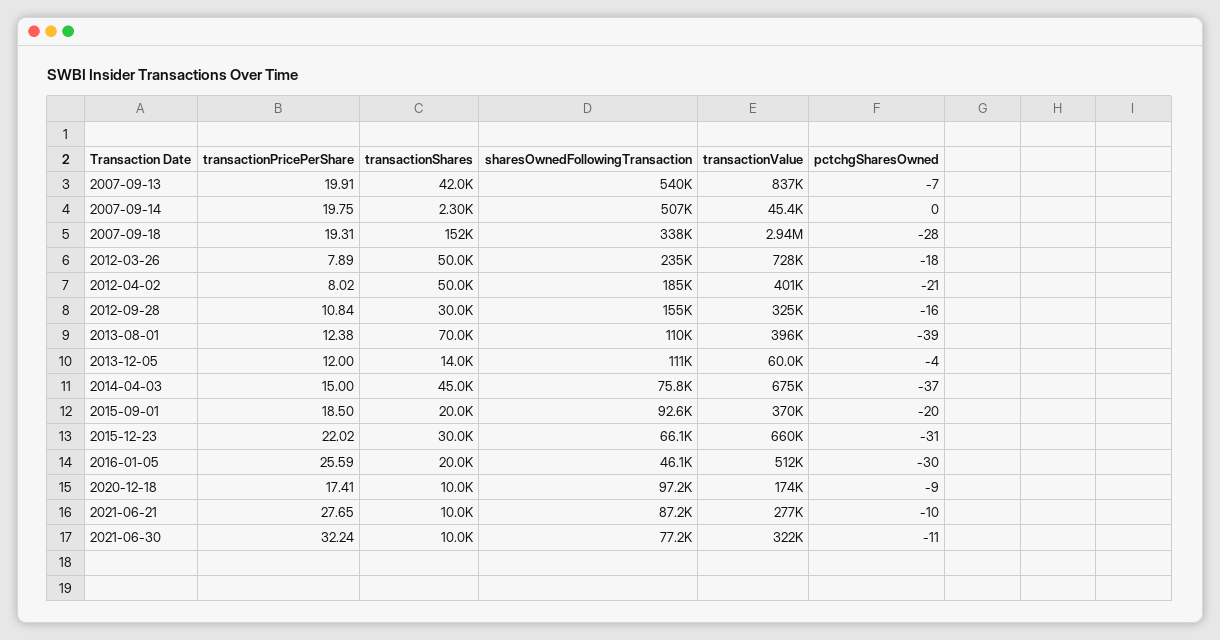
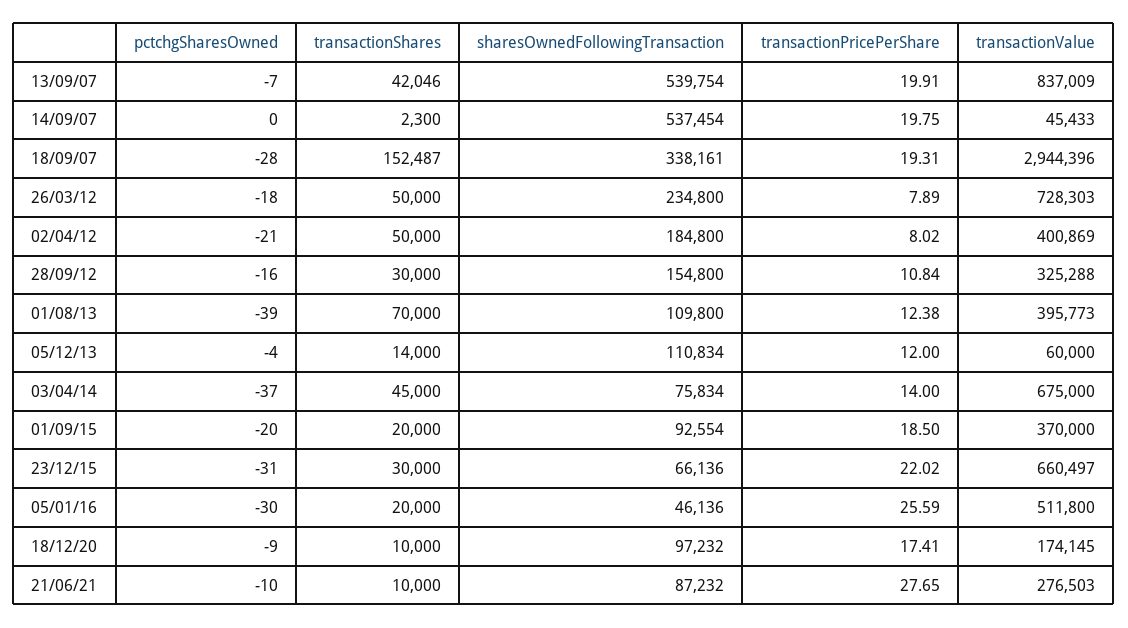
  {
    "transactionPricePerShare": {
      "2007-09-13": 19.91,
      "2007-09-14": 19.75,
      "2007-09-18": 19.31,
      "2012-03-26": 7.89,
      "2012-04-02": 8.02,
      "2012-09-28": 10.84,
      "2013-08-01": 12.38,
      "2013-12-05": 12,
-     "2014-04-03": 15,
+     "2014-04-03": 14,
      "2015-09-01": 18.5,
      "2015-12-23": 22.02,
      "2016-01-05": 25.59,
      "2020-12-18": 17.41,
-     "2021-06-21": 27.65,
+     "2021-06-21": 27.65
-     "2021-06-30": 32.24
    },
    "transactionShares": {
      "2007-09-13": 42046,
      "2007-09-14": 2300,
      "2007-09-18": 152487,
      "2012-03-26": 50000,
      "2012-04-02": 50000,
      "2012-09-28": 30000,
      "2013-08-01": 70000,
      "2013-12-05": 14000,
      "2014-04-03": 45000,
      "2015-09-01": 20000,
      "2015-12-23": 30000,
      "2016-01-05": 20000,
      "2020-12-18": 10000,
-     "2021-06-21": 10000,
+     "2021-06-21": 10000
-     "2021-06-30": 10000
    },
    "sharesOwnedFollowingTransaction": {
      "2007-09-13": 539754,
-     "2007-09-14": 507000,
+     "2007-09-14": 537454,
      "2007-09-18": 338161,
      "2012-03-26": 234800,
      "2012-04-02": 184800,
      "2012-09-28": 154800,
      "2013-08-01": 109800,
      "2013-12-05": 110834,
      "2014-04-03": 75834,
      "2015-09-01": 92554,
      "2015-12-23": 66136,
      "2016-01-05": 46136,
      "2020-12-18": 97232,
-     "2021-06-21": 87232,
+     "2021-06-21": 87232
-     "2021-06-30": 77200
    },
    "transactionValue": {
      "2007-09-13": 837009,
      "2007-09-14": 45433,
      "2007-09-18": 2944396,
      "2012-03-26": 728303,
      "2012-04-02": 400869,
      "2012-09-28": 325288,
      "2013-08-01": 395773,
      "2013-12-05": 60000,
      "2014-04-03": 675000,
      "2015-09-01": 370000,
      "2015-12-23": 660497,
      "2016-01-05": 511800,
      "2020-12-18": 174145,
-     "2021-06-21": 276503,
+     "2021-06-21": 276503
-     "2021-06-30": 322000
    },
    "pctchgSharesOwned": {
      "2007-09-13": -7,
      "2007-09-14": 0,
      "2007-09-18": -28,
      "2012-03-26": -18,
      "2012-04-02": -21,
      "2012-09-28": -16,
      "2013-08-01": -39,
      "2013-12-05": -4,
      "2014-04-03": -37,
      "2015-09-01": -20,
      "2015-12-23": -31,
      "2016-01-05": -30,
      "2020-12-18": -9,
-     "2021-06-21": -10,
+     "2021-06-21": -10
-     "2021-06-30": -11
    }
  }

